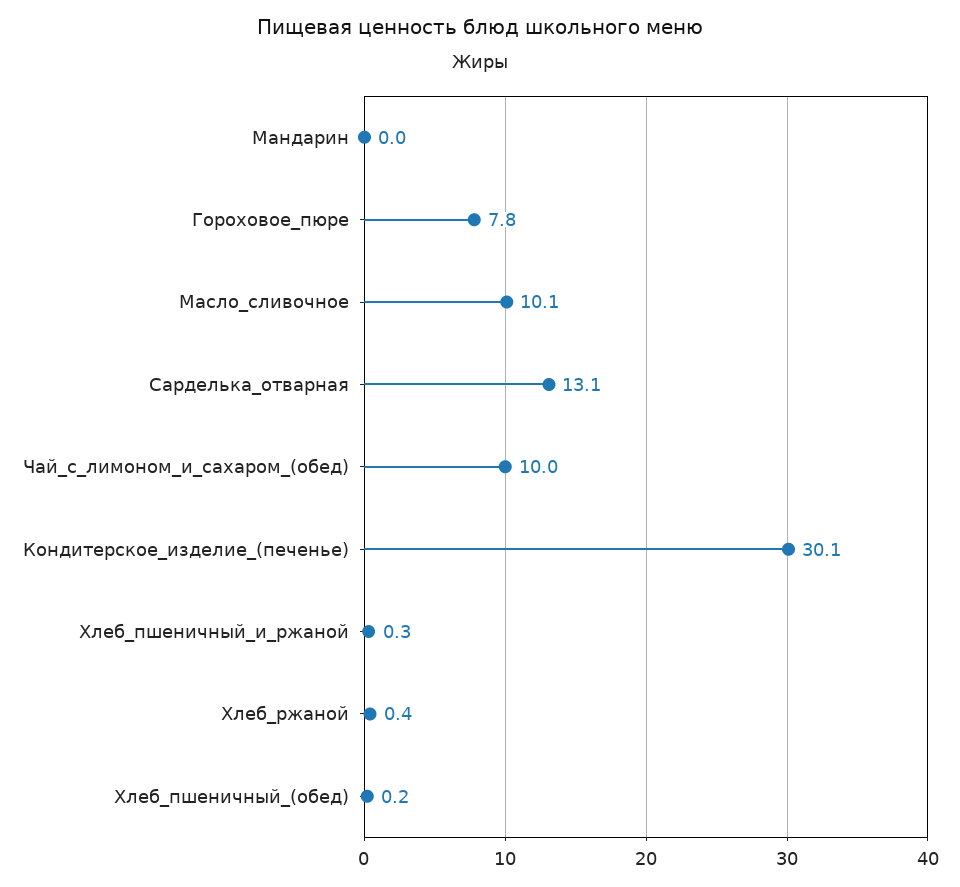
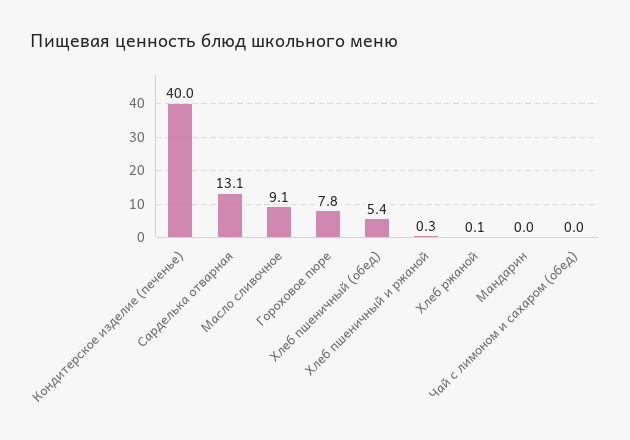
  {
    "Мандарин": 0,
    "Гороховое_пюре": 7.8,
-   "Масло_сливочное": 10.1,
+   "Масло_сливочное": 9.1,
    "Сарделька_отварная": 13.1,
-   "Чай_с_лимоном_и_сахаром_(обед)": 10,
+   "Чай_с_лимоном_и_сахаром_(обед)": 0,
-   "Кондитерское_изделие_(печенье)": 30.1,
+   "Кондитерское_изделие_(печенье)": 40,
    "Хлеб_пшеничный_и_ржаной": 0.3,
-   "Хлеб_ржаной": 0.4,
+   "Хлеб_ржаной": 0.1,
-   "Хлеб_пшеничный_(обед)": 0.2
+   "Хлеб_пшеничный_(обед)": 5.4
  }

